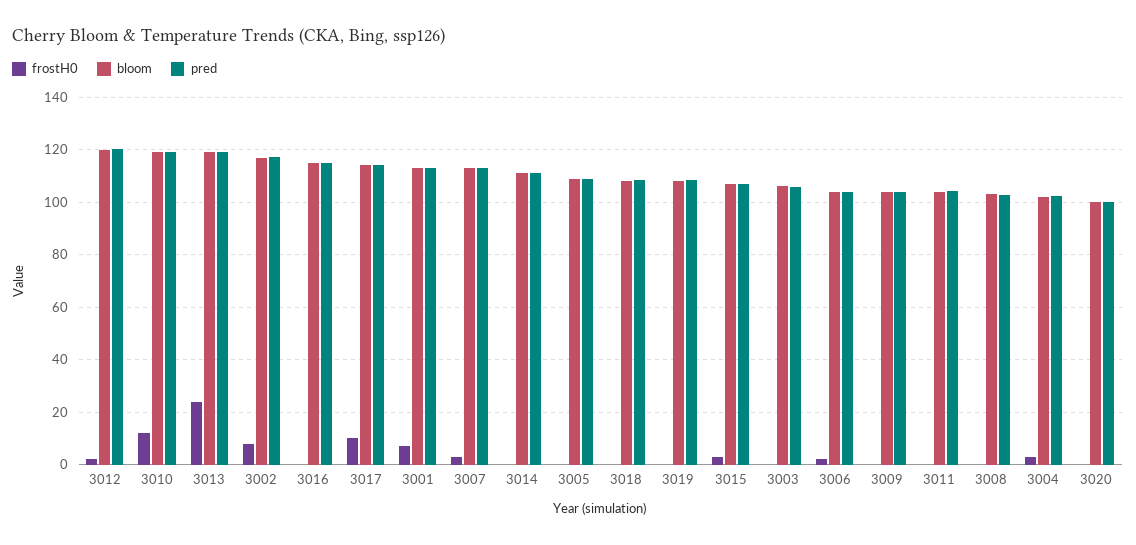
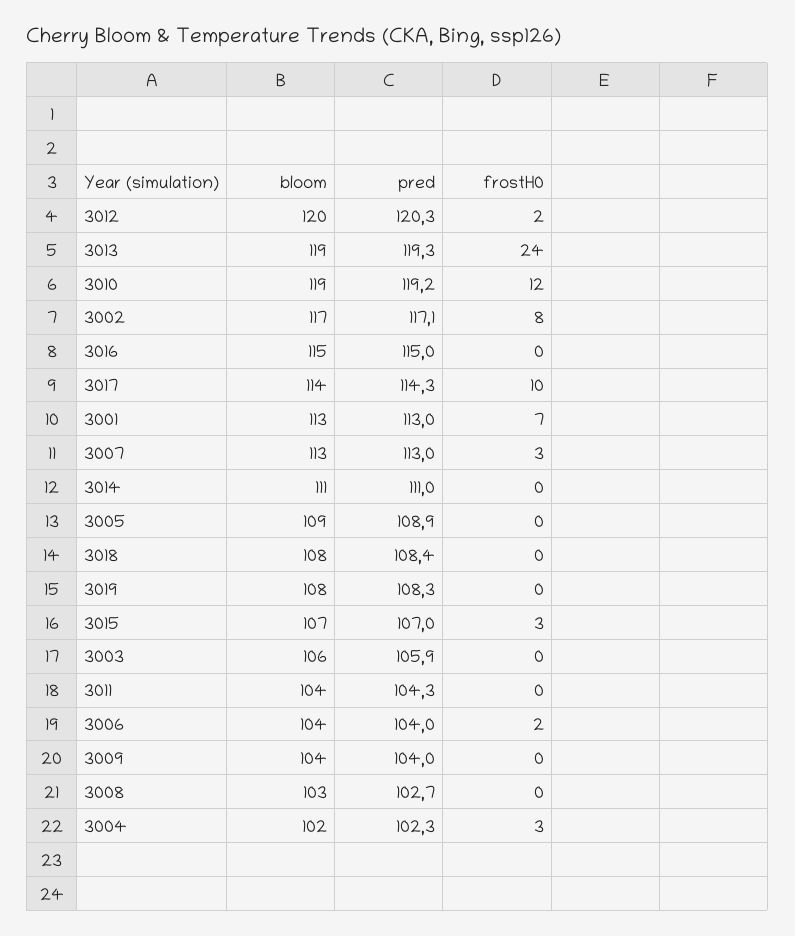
  {
    "frostH0": {
      "3012": 2,
      "3010": 12,
      "3013": 24,
      "3002": 8,
      "3016": 0,
      "3017": 10,
      "3001": 7,
      "3007": 3,
      "3014": 0,
      "3005": 0,
      "3018": 0,
      "3019": 0,
      "3015": 3,
      "3003": 0,
      "3006": 2,
      "3009": 0,
      "3011": 0,
      "3008": 0,
-     "3004": 3,
+     "3004": 3
-     "3020": 0
    },
    "bloom": {
      "3012": 120,
      "3010": 119,
      "3013": 119,
      "3002": 117,
      "3016": 115,
      "3017": 114,
      "3001": 113,
      "3007": 113,
      "3014": 111,
      "3005": 109,
      "3018": 108,
      "3019": 108,
      "3015": 107,
      "3003": 106,
      "3006": 104,
      "3009": 104,
      "3011": 104,
      "3008": 103,
-     "3004": 102,
+     "3004": 102
-     "3020": 100
    },
    "pred": {
      "3012": 120.3,
      "3010": 119.2,
      "3013": 119.3,
      "3002": 117.1,
      "3016": 115,
      "3017": 114.3,
      "3001": 113,
      "3007": 113,
      "3014": 111,
      "3005": 108.9,
      "3018": 108.4,
      "3019": 108.3,
      "3015": 107,
      "3003": 105.9,
      "3006": 104,
      "3009": 104,
      "3011": 104.3,
      "3008": 102.7,
-     "3004": 102.3,
+     "3004": 102.3
-     "3020": 100
    }
  }

